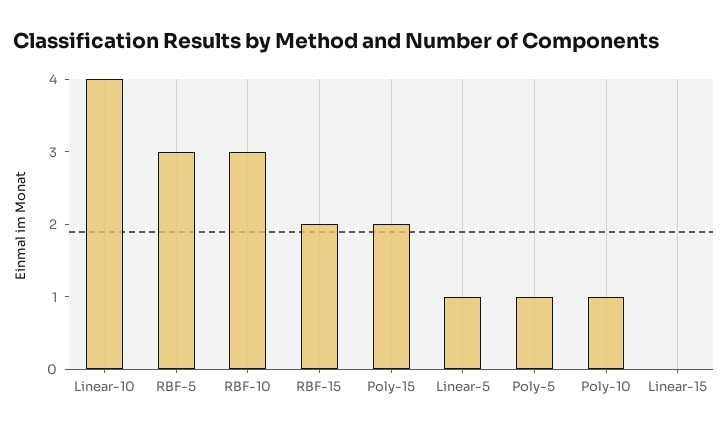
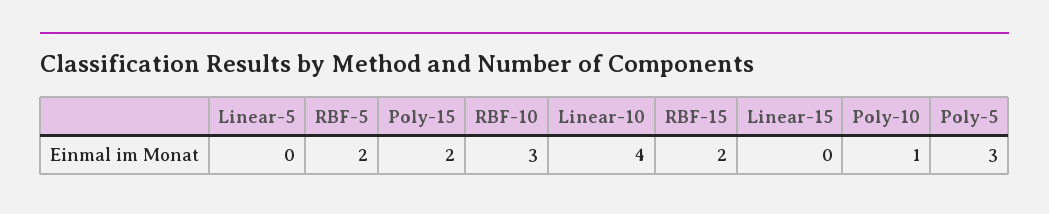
  {
    "Linear-10": 4,
-   "RBF-5": 3,
+   "RBF-5": 2,
    "RBF-10": 3,
    "RBF-15": 2,
    "Poly-15": 2,
-   "Linear-5": 1,
+   "Linear-5": 0,
-   "Poly-5": 1,
+   "Poly-5": 3,
    "Poly-10": 1,
    "Linear-15": 0
  }

